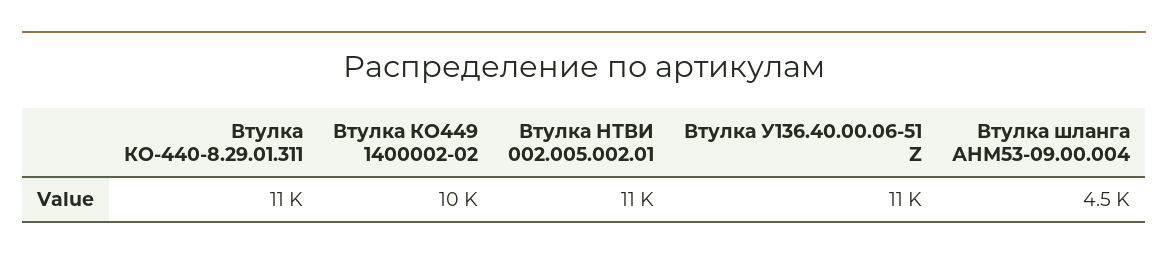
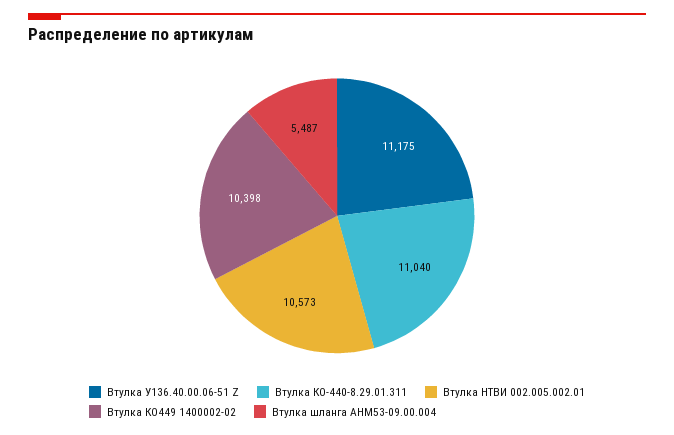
  {
    "Втулка КО-440-8.29.01.311": 11040,
    "Втулка КО449 1400002-02": 10398,
    "Втулка НТВИ 002.005.002.01": 10573,
    "Втулка У136.40.00.06-51 Z": 11175,
-   "Втулка шланга АНМ53-09.00.004": 4500
+   "Втулка шланга АНМ53-09.00.004": 5487
  }

